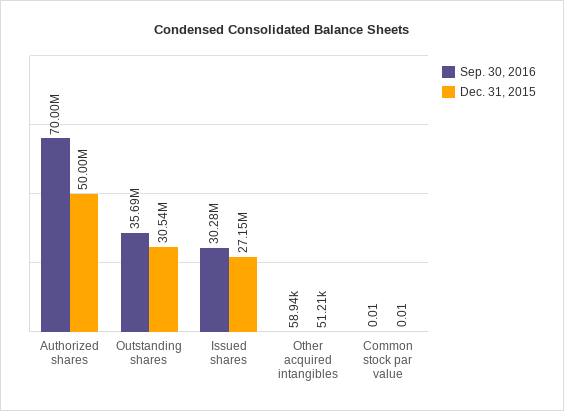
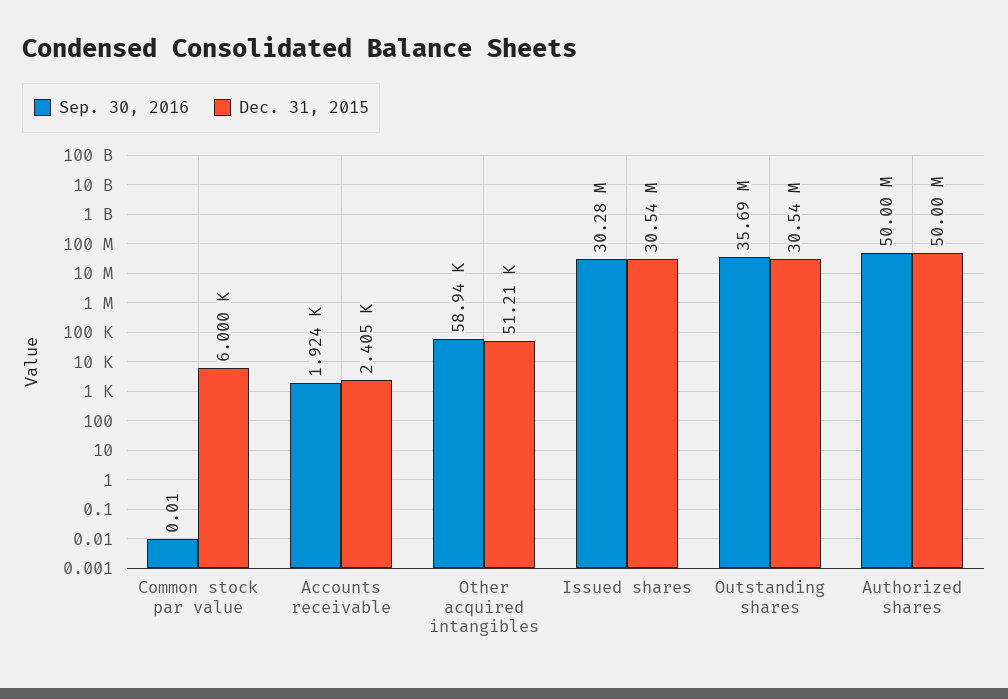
  {
    "Sep. 30, 2016": {
-     "Authorized shares": 70000000,
+     "Authorized shares": 50000000,
      "Outstanding shares": 35690000,
      "Issued shares": 30280000,
      "Other acquired intangibles": 58940,
-     "Common stock par value": 0.01
+     "Common stock par value": 0.01,
+     "Accounts receivable": 1924
    },
    "Dec. 31, 2015": {
      "Authorized shares": 50000000,
      "Outstanding shares": 30540000,
-     "Issued shares": 27150000,
+     "Issued shares": 30540000,
      "Other acquired intangibles": 51210,
-     "Common stock par value": 0.01
+     "Common stock par value": 6000,
+     "Accounts receivable": 2405
    }
  }

